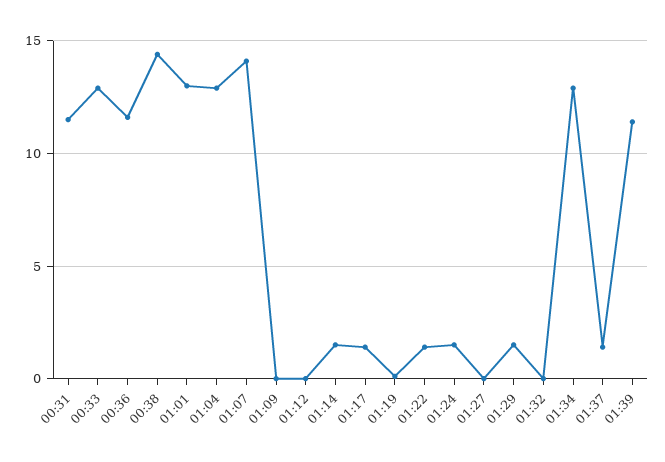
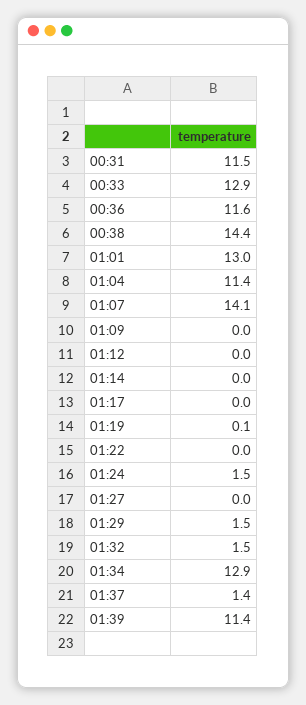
  {
    "00:31": 11.5,
    "00:33": 12.9,
    "00:36": 11.6,
    "00:38": 14.4,
    "01:01": 13,
-   "01:04": 13,
+   "01:04": 11.4,
    "01:07": 14.1,
    "01:09": 0,
    "01:12": 0,
-   "01:14": 1.5,
+   "01:14": 0,
-   "01:17": 1.5,
+   "01:17": 0,
    "01:19": 0.1,
-   "01:22": 1.5,
+   "01:22": 0,
    "01:24": 1.5,
    "01:27": 0,
    "01:29": 1.5,
-   "01:32": 0,
+   "01:32": 1.5,
    "01:34": 12.9,
    "01:37": 1.4,
    "01:39": 11.4
  }

